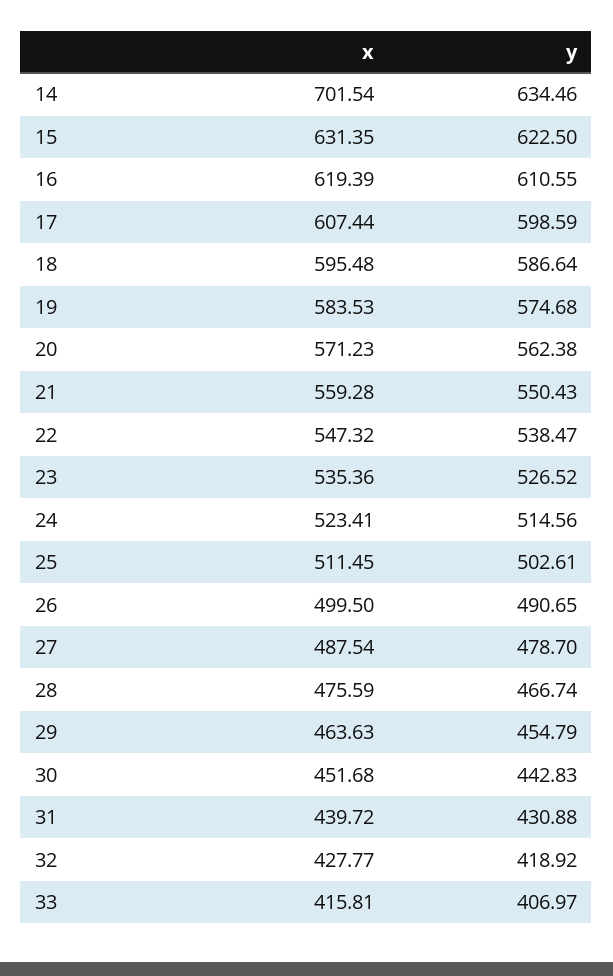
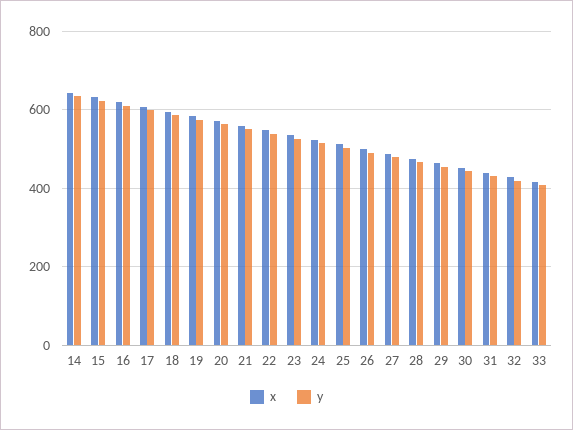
  {
    "x": {
-     "14": 701.54,
+     "14": 640,
      "15": 631.35,
      "16": 619.39,
      "17": 607.44,
      "18": 595.48,
      "19": 583.53,
      "20": 571.23,
      "21": 559.28,
      "22": 547.32,
      "23": 535.36,
      "24": 523.41,
      "25": 511.45,
      "26": 499.5,
      "27": 487.54,
      "28": 475.59,
      "29": 463.63,
      "30": 451.68,
      "31": 439.72,
      "32": 427.77,
      "33": 415.81
    },
    "y": {
      "14": 634.46,
      "15": 622.5,
      "16": 610.55,
      "17": 598.59,
      "18": 586.64,
      "19": 574.68,
      "20": 562.38,
      "21": 550.43,
      "22": 538.47,
      "23": 526.52,
      "24": 514.56,
      "25": 502.61,
      "26": 490.65,
      "27": 478.7,
      "28": 466.74,
      "29": 454.79,
      "30": 442.83,
      "31": 430.88,
      "32": 418.92,
      "33": 406.97
    }
  }

